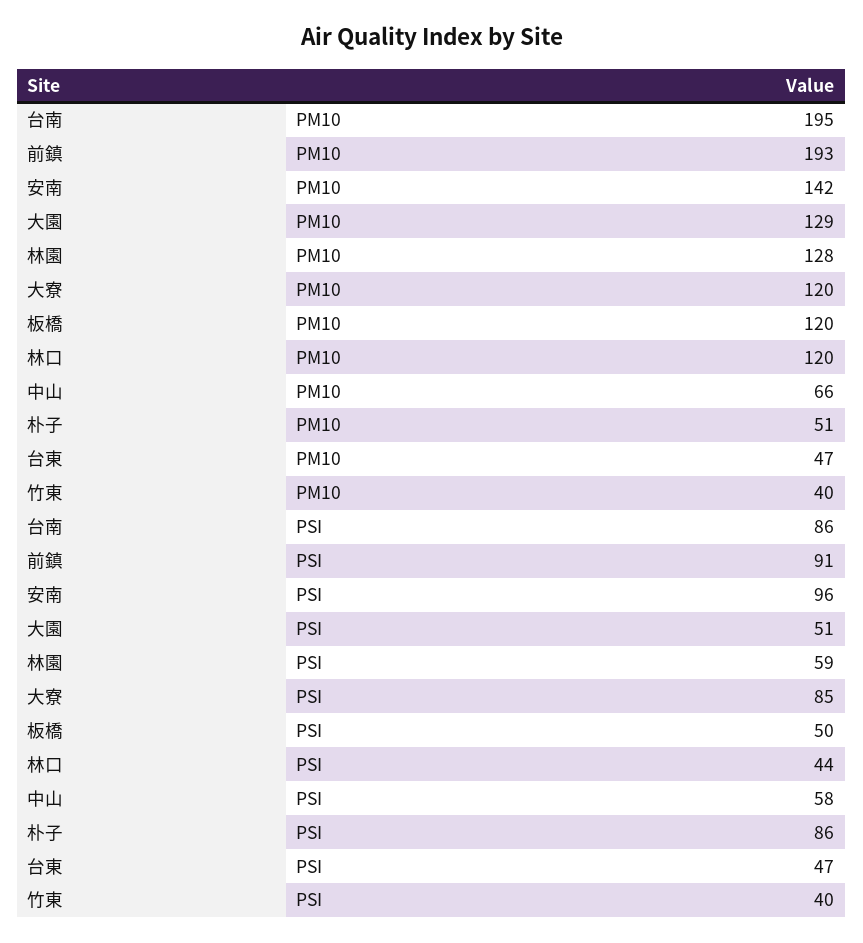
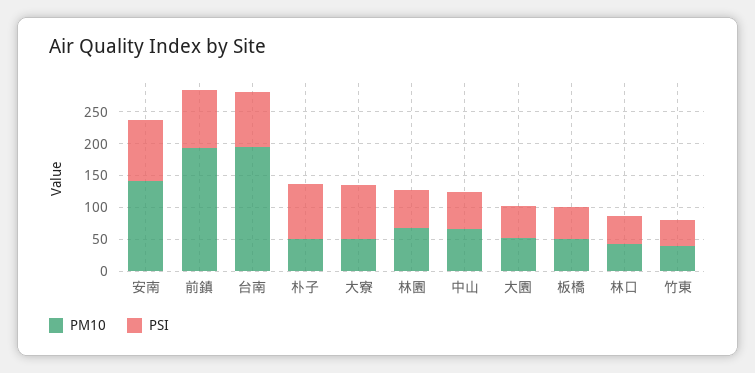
  {
    "PM10": {
      "台南": 195,
      "前鎮": 193,
      "安南": 142,
-     "大園": 129,
+     "大園": 50,
-     "林園": 128,
+     "林園": 75,
-     "大寮": 120,
+     "大寮": 50,
-     "板橋": 120,
+     "板橋": 50,
-     "林口": 120,
+     "林口": 50,
      "中山": 66,
      "朴子": 51,
-     "台東": 47,
      "竹東": 40
    },
    "PSI": {
      "台南": 86,
      "前鎮": 91,
      "安南": 96,
      "大園": 51,
      "林園": 59,
      "大寮": 85,
      "板橋": 50,
      "林口": 44,
      "中山": 58,
      "朴子": 86,
-     "台東": 47,
      "竹東": 40
    }
  }

